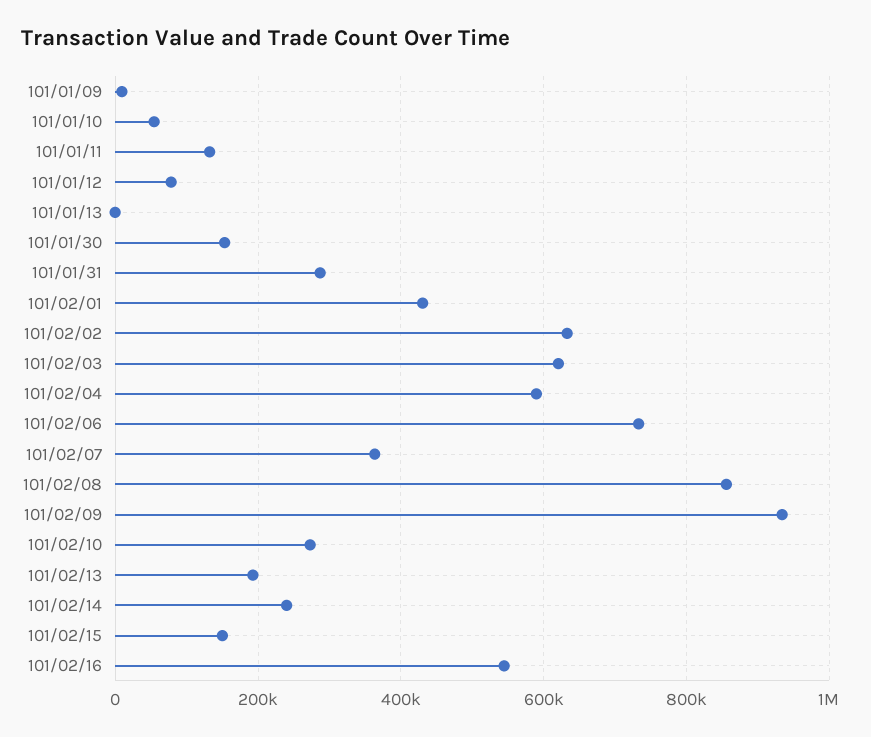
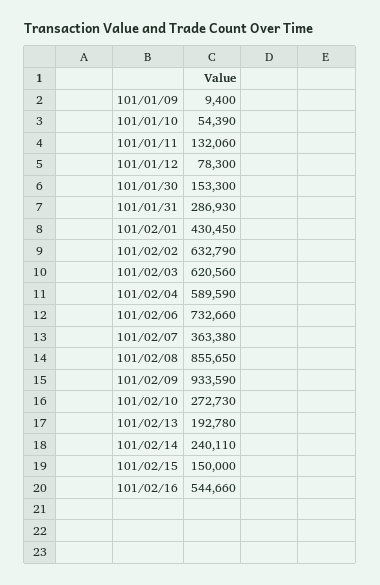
  {
    "101/01/09": 9400,
    "101/01/10": 54390,
    "101/01/11": 132060,
    "101/01/12": 78300,
-   "101/01/13": 0,
    "101/01/30": 153300,
    "101/01/31": 286930,
    "101/02/01": 430450,
    "101/02/02": 632790,
    "101/02/03": 620560,
    "101/02/04": 589590,
    "101/02/06": 732660,
    "101/02/07": 363380,
    "101/02/08": 855650,
    "101/02/09": 933590,
    "101/02/10": 272730,
    "101/02/13": 192780,
    "101/02/14": 240110,
    "101/02/15": 150000,
    "101/02/16": 544660
  }

